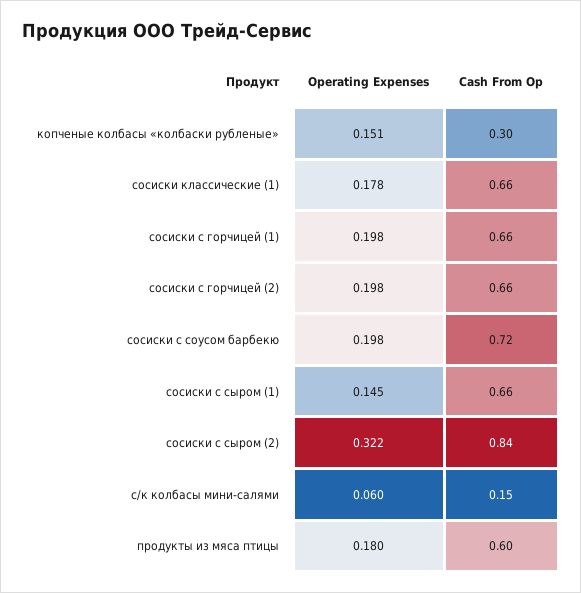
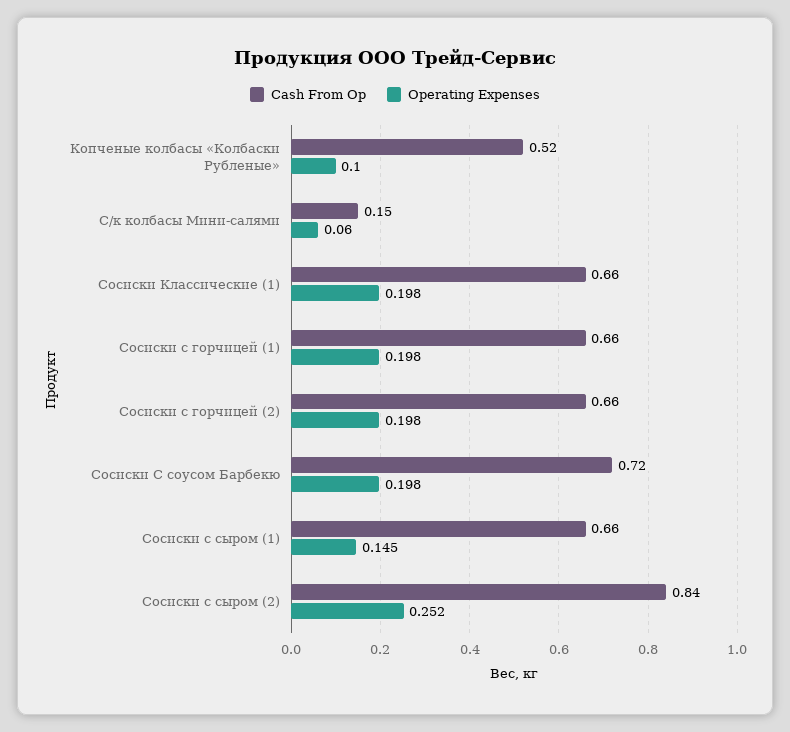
  {
    "Operating Expenses": {
-     "копченые колбасы «колбаски рубленые»": 0.151,
+     "копченые колбасы «колбаски рубленые»": 0.1,
-     "сосиски классические (1)": 0.178,
+     "сосиски классические (1)": 0.198,
      "сосиски с горчицей (1)": 0.198,
      "сосиски с горчицей (2)": 0.198,
      "сосиски с соусом барбекю": 0.198,
      "сосиски с сыром (1)": 0.145,
-     "сосиски с сыром (2)": 0.322,
+     "сосиски с сыром (2)": 0.252,
-     "с/к колбасы мини-салями": 0.06,
+     "с/к колбасы мини-салями": 0.06
-     "продукты из мяса птицы": 0.18
    },
    "Cash From Op": {
-     "копченые колбасы «колбаски рубленые»": 0.3,
+     "копченые колбасы «колбаски рубленые»": 0.52,
      "сосиски классические (1)": 0.66,
      "сосиски с горчицей (1)": 0.66,
      "сосиски с горчицей (2)": 0.66,
      "сосиски с соусом барбекю": 0.72,
      "сосиски с сыром (1)": 0.66,
      "сосиски с сыром (2)": 0.84,
-     "с/к колбасы мини-салями": 0.15,
+     "с/к колбасы мини-салями": 0.15
-     "продукты из мяса птицы": 0.6
    }
  }

